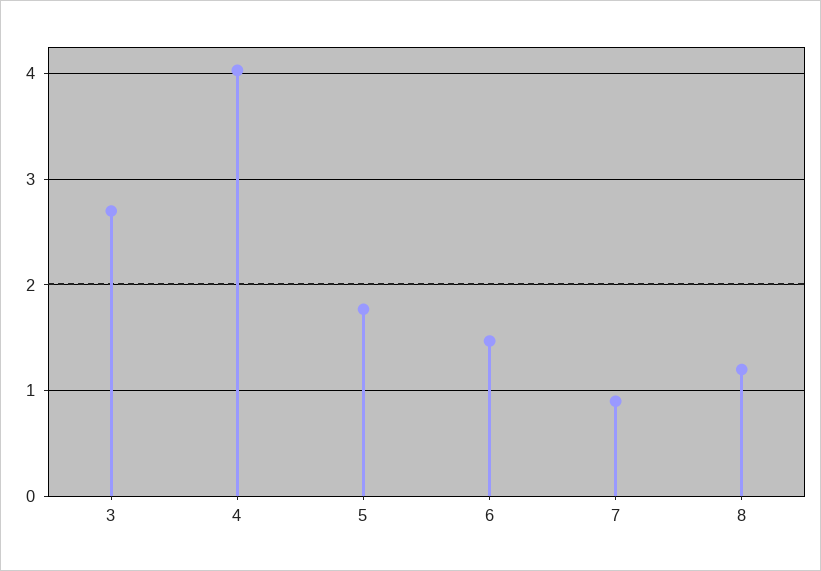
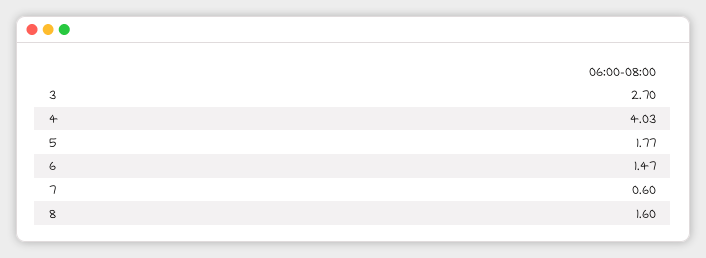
  {
    "3": 2.7,
    "4": 4.03,
    "5": 1.77,
    "6": 1.47,
-   "7": 0.9,
+   "7": 0.6,
-   "8": 1.2
+   "8": 1.6
  }

